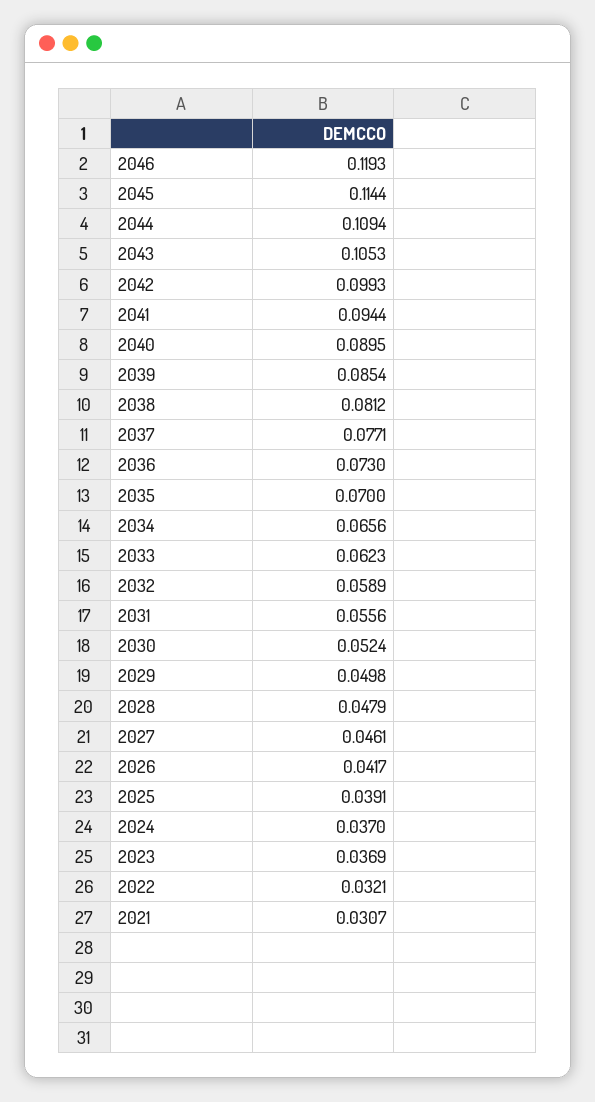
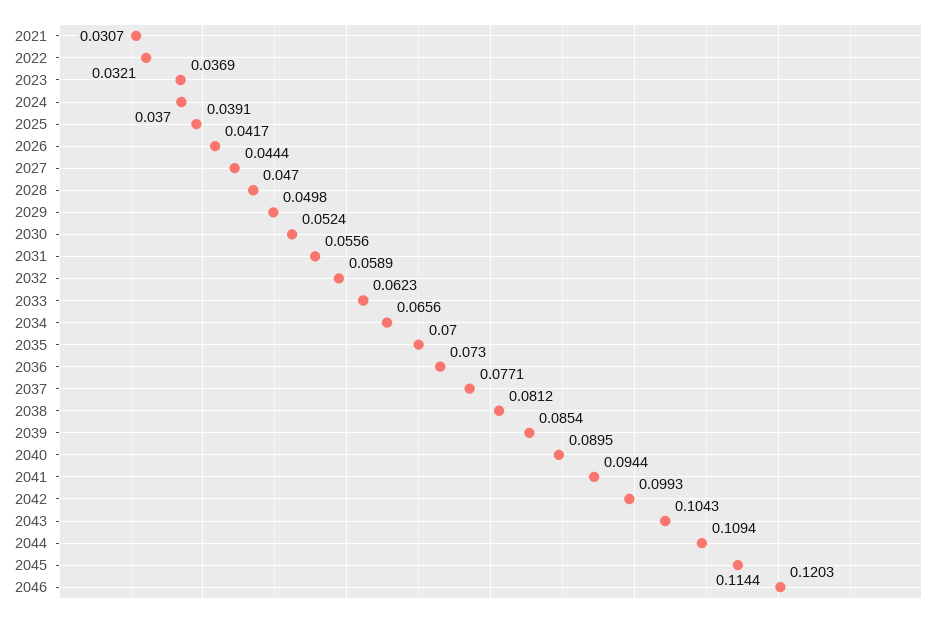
  {
-   "2046": 0.1193,
+   "2046": 0.1203,
    "2045": 0.1144,
    "2044": 0.1094,
-   "2043": 0.1053,
+   "2043": 0.1043,
    "2042": 0.0993,
    "2041": 0.0944,
    "2040": 0.0895,
    "2039": 0.0854,
    "2038": 0.0812,
    "2037": 0.0771,
    "2036": 0.073,
    "2035": 0.07,
    "2034": 0.0656,
    "2033": 0.0623,
    "2032": 0.0589,
    "2031": 0.0556,
    "2030": 0.0524,
    "2029": 0.0498,
-   "2028": 0.0479,
+   "2028": 0.047,
-   "2027": 0.0461,
+   "2027": 0.0444,
    "2026": 0.0417,
    "2025": 0.0391,
    "2024": 0.037,
    "2023": 0.0369,
    "2022": 0.0321,
    "2021": 0.0307
  }

